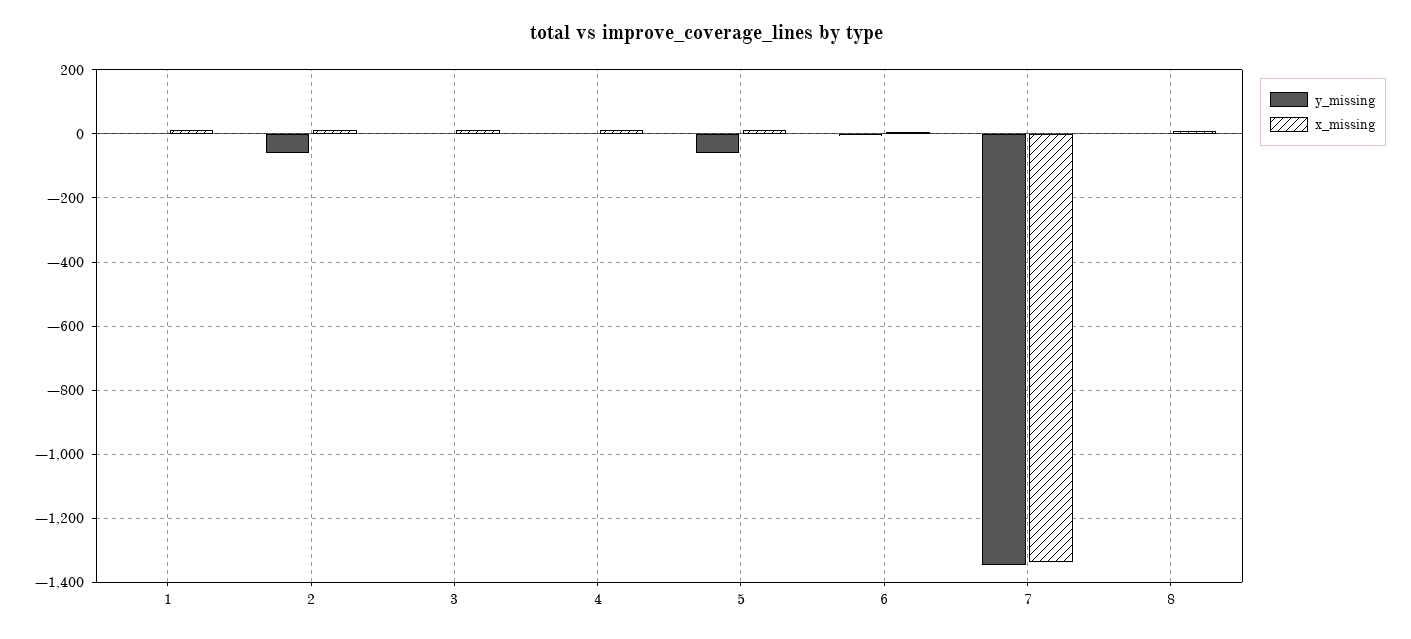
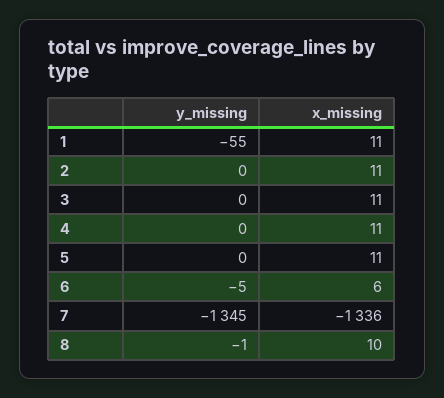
  {
    "y_missing": {
-     "1": 0,
+     "1": -55,
-     "2": -60,
+     "2": 0,
      "3": 0,
      "4": 0,
-     "5": -60,
+     "5": 0,
      "6": -5,
      "7": -1345,
      "8": -1
    },
    "x_missing": {
      "1": 11,
      "2": 11,
      "3": 11,
      "4": 11,
      "5": 11,
      "6": 6,
      "7": -1336,
      "8": 10
    }
  }

